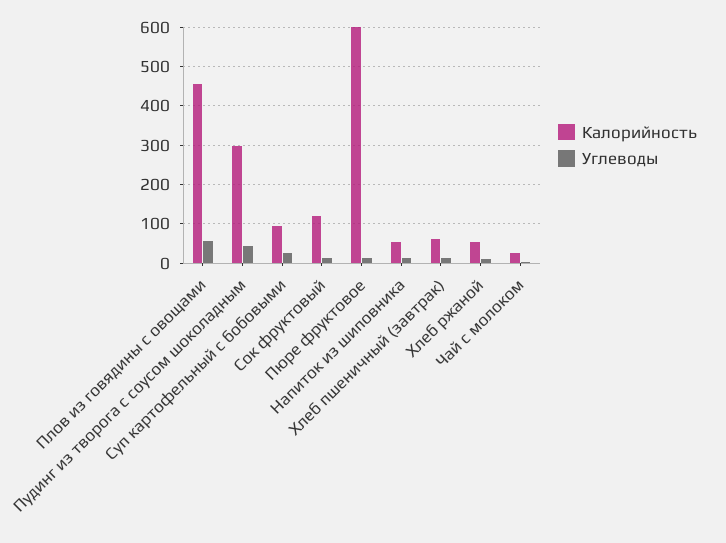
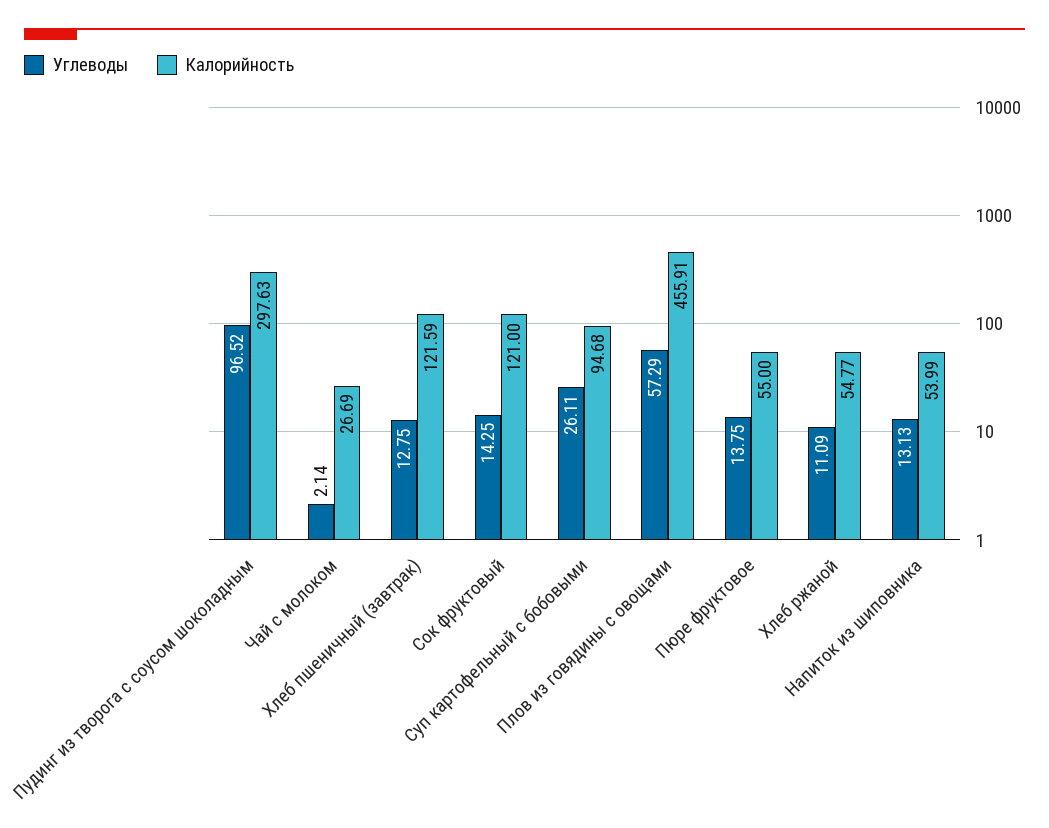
  {
    "Калорийность": {
      "Плов из говядины с овощами": 455.91,
      "Пудинг из творога с соусом шоколадным": 297.63,
      "Суп картофельный с бобовыми": 94.68,
      "Сок фруктовый": 121,
-     "Пюре фруктовое": 600,
+     "Пюре фруктовое": 55,
      "Напиток из шиповника": 53.99,
-     "Хлеб пшеничный (завтрак)": 60,
+     "Хлеб пшеничный (завтрак)": 121.59,
      "Хлеб ржаной": 54.77,
      "Чай с молоком": 26.69
    },
    "Углеводы": {
      "Плов из говядины с овощами": 57.29,
-     "Пудинг из творога с соусом шоколадным": 40,
+     "Пудинг из творога с соусом шоколадным": 96.52,
      "Суп картофельный с бобовыми": 26.11,
      "Сок фруктовый": 14.25,
      "Пюре фруктовое": 13.75,
      "Напиток из шиповника": 13.13,
      "Хлеб пшеничный (завтрак)": 12.75,
      "Хлеб ржаной": 11.09,
      "Чай с молоком": 2.14
    }
  }

